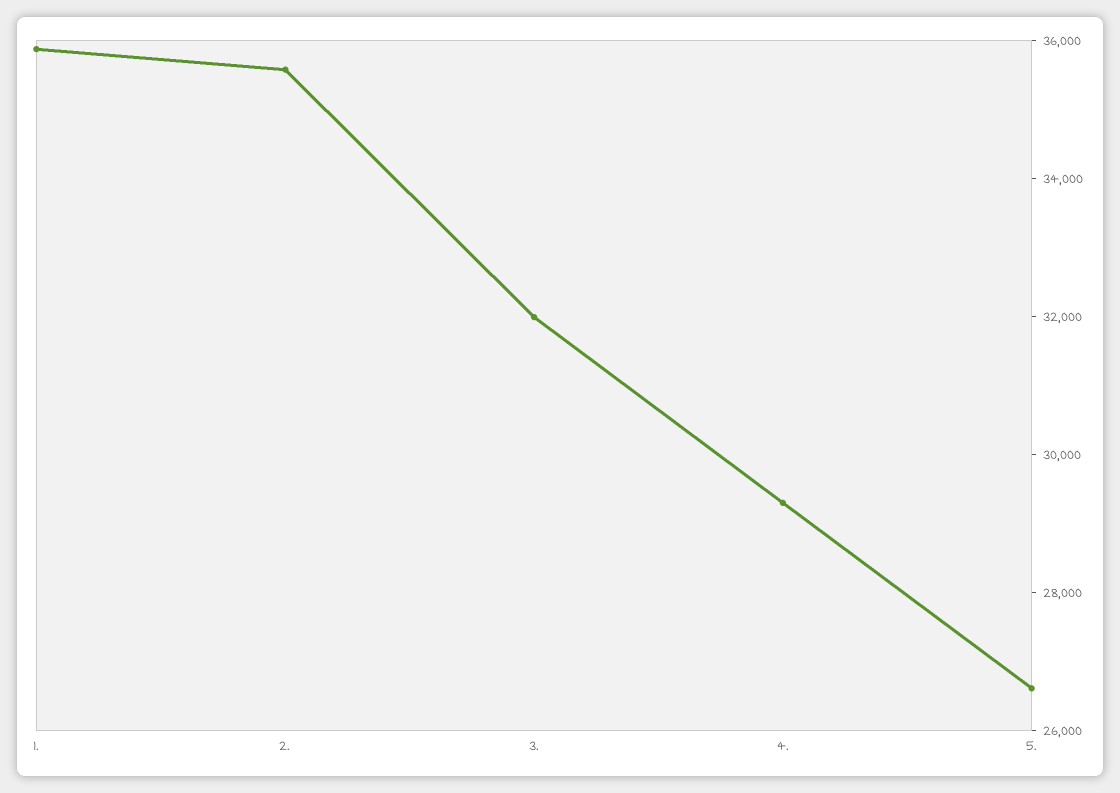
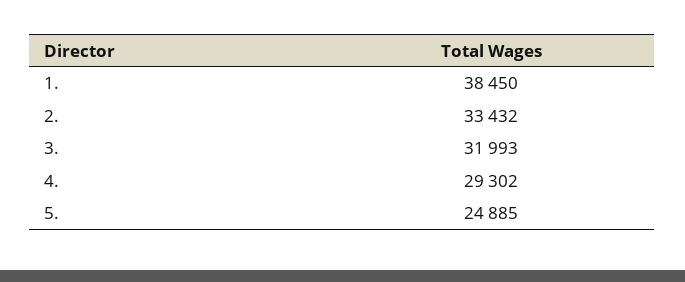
  {
-   "1.": 36000,
+   "1.": 38450,
-   "2.": 35500,
+   "2.": 33432,
    "3.": 31993,
    "4.": 29302,
-   "5.": 26500
+   "5.": 24885
  }

